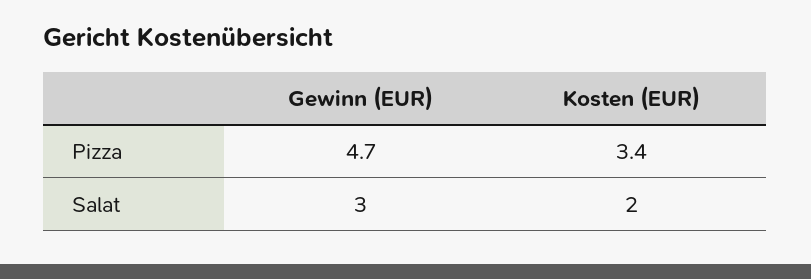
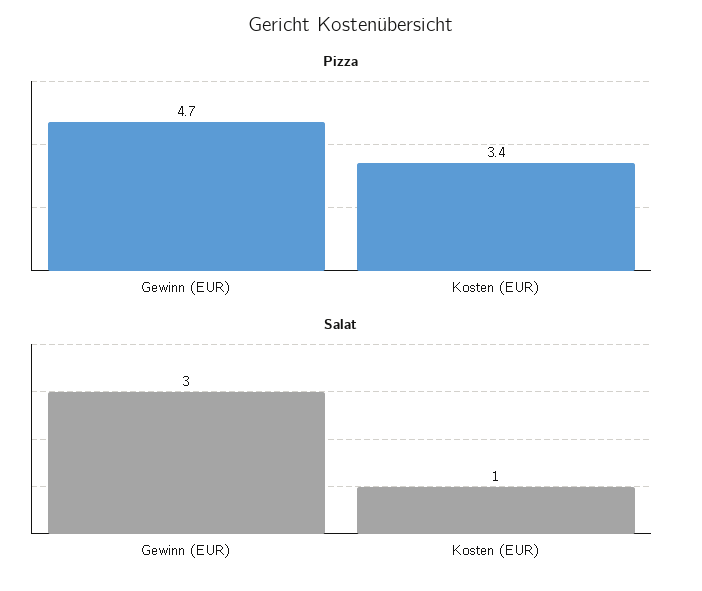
  {
    "Pizza": {
      "Gewinn (EUR)": 4.7,
      "Kosten (EUR)": 3.4
    },
    "Salat": {
      "Gewinn (EUR)": 3,
-     "Kosten (EUR)": 2
+     "Kosten (EUR)": 1
    }
  }

